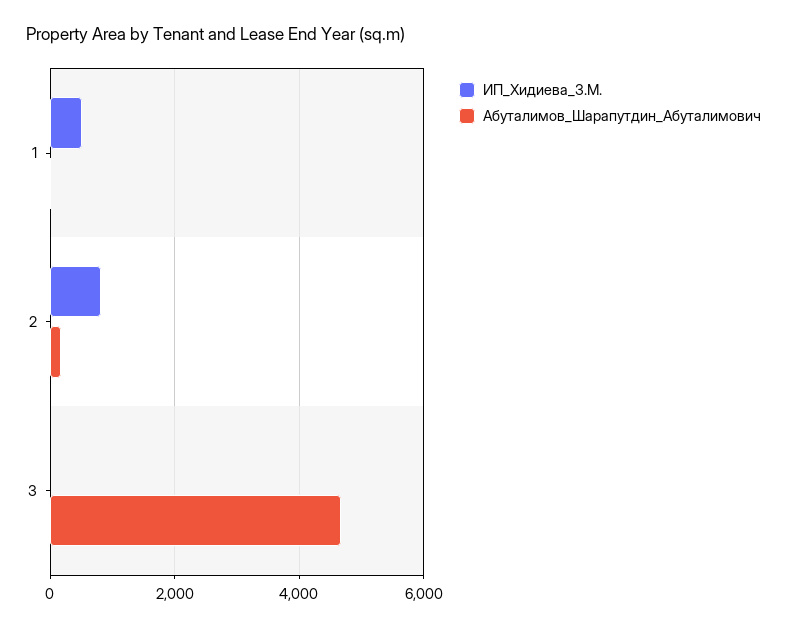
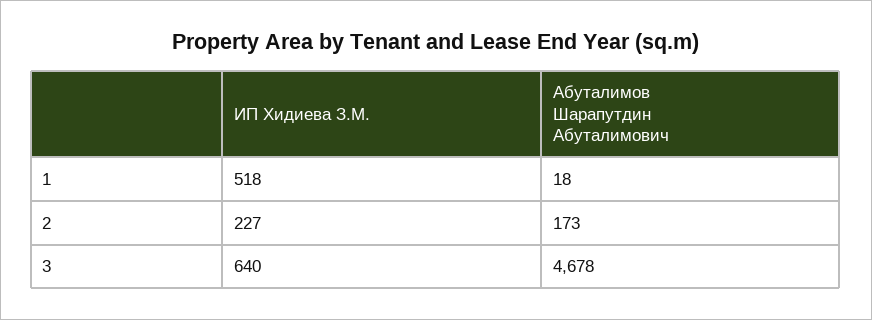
  {
    "ИП_Хидиева_З.М.": {
      "1": 518,
-     "2": 800,
+     "2": 227,
-     "3": 0
+     "3": 640
    },
    "Абуталимов_Шарапутдин_Абуталимович": {
      "1": 18,
      "2": 173,
      "3": 4678
    }
  }

